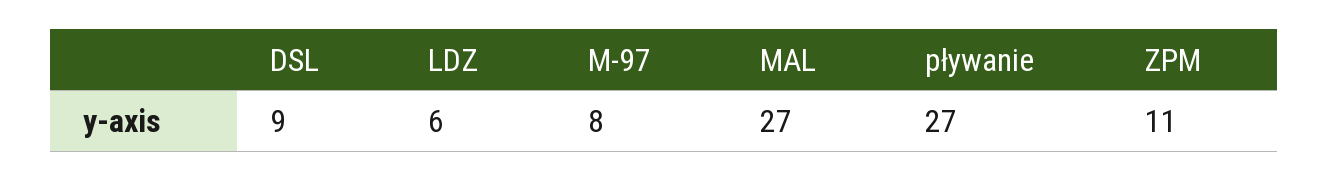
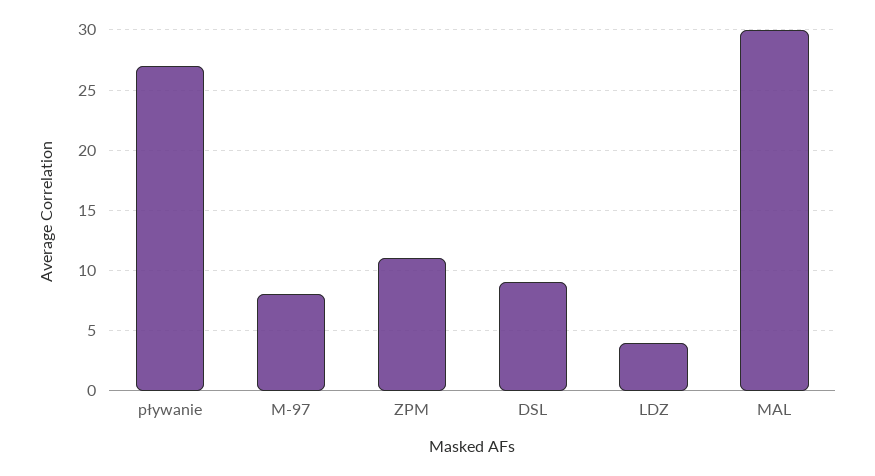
  {
    "DSL": 9,
-   "LDZ": 6,
+   "LDZ": 4,
    "M-97": 8,
-   "MAL": 27,
+   "MAL": 30,
    "pływanie": 27,
    "ZPM": 11
  }

